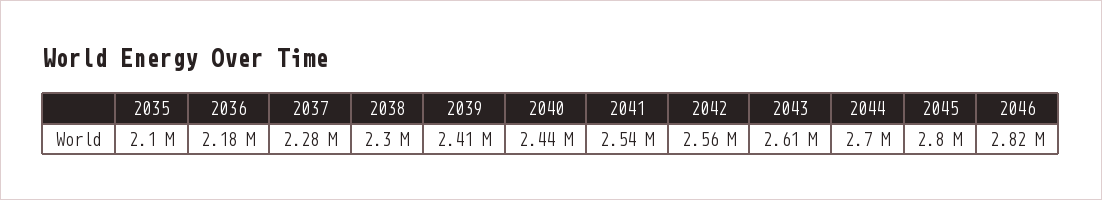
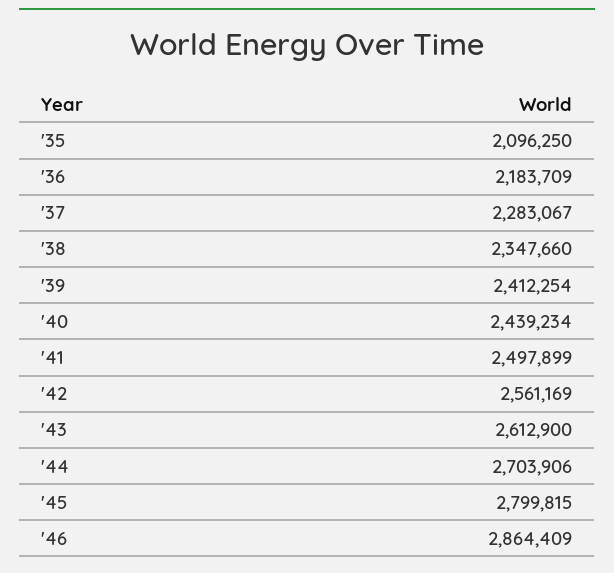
  {
    "2035": 2096250,
    "2036": 2183709,
    "2037": 2283067,
-   "2038": 2300000,
+   "2038": 2347660,
    "2039": 2412254,
    "2040": 2439234,
-   "2041": 2540000,
+   "2041": 2497899,
    "2042": 2561169,
    "2043": 2612900,
    "2044": 2703906,
    "2045": 2799815,
-   "2046": 2820000
+   "2046": 2864409
  }

